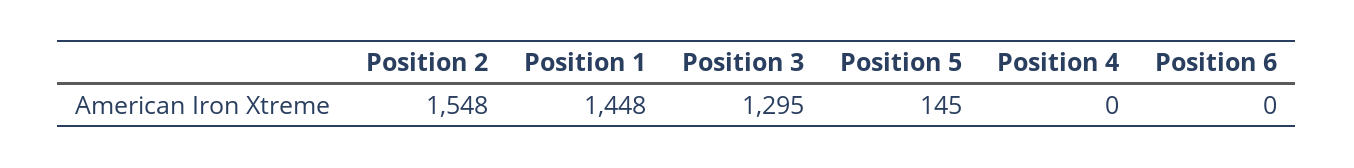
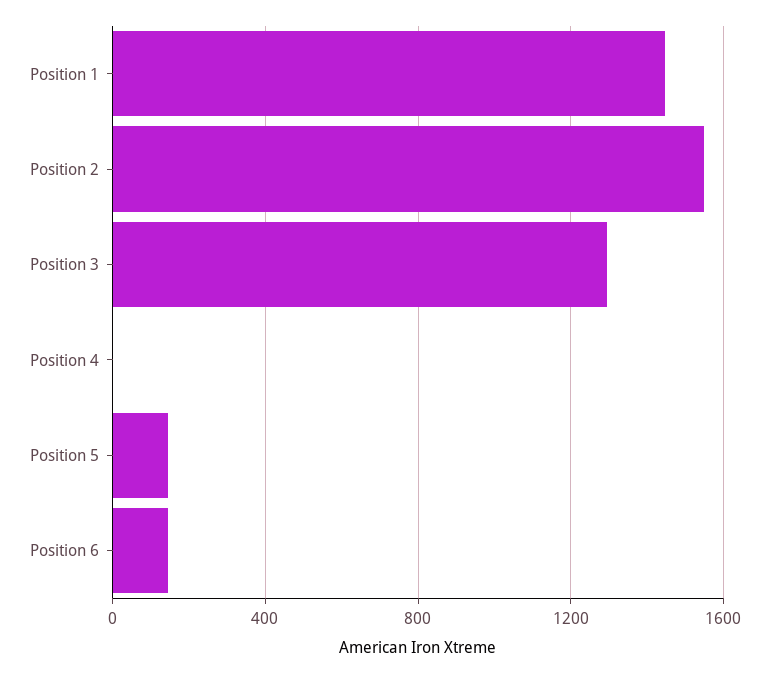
  {
    "Position 2": 1548,
    "Position 1": 1448,
    "Position 3": 1295,
    "Position 5": 145,
    "Position 4": 0,
-   "Position 6": 0
+   "Position 6": 150
  }

